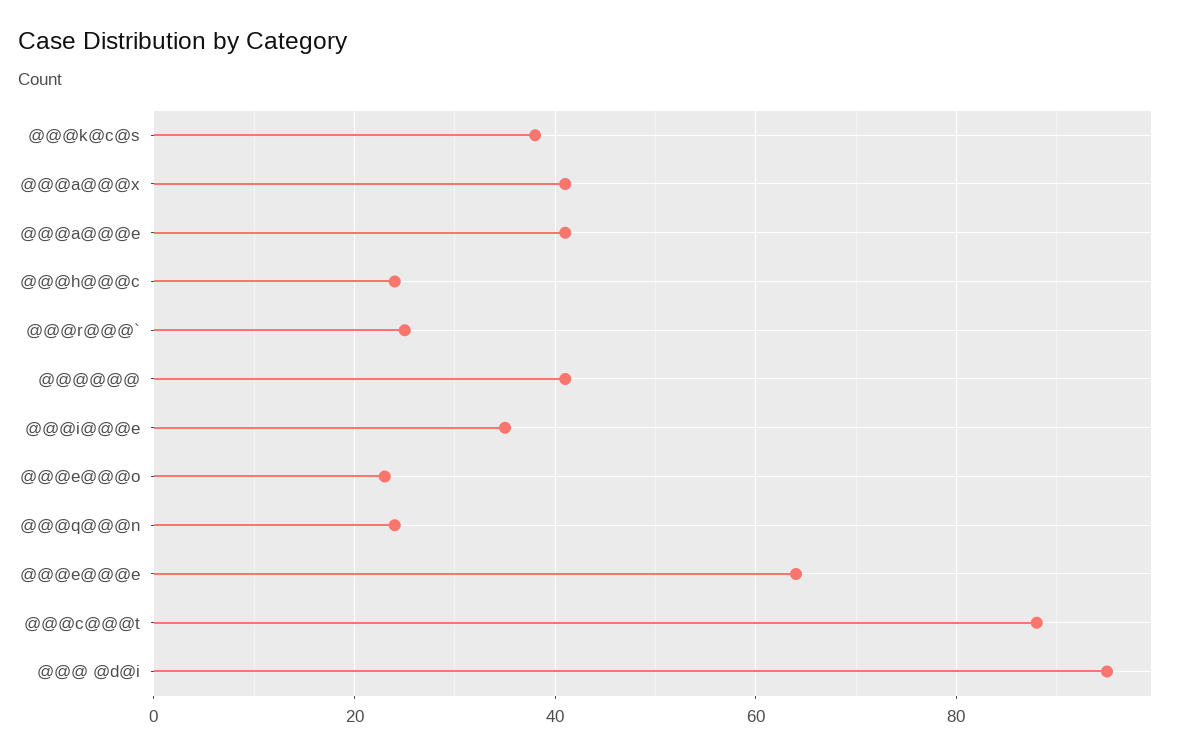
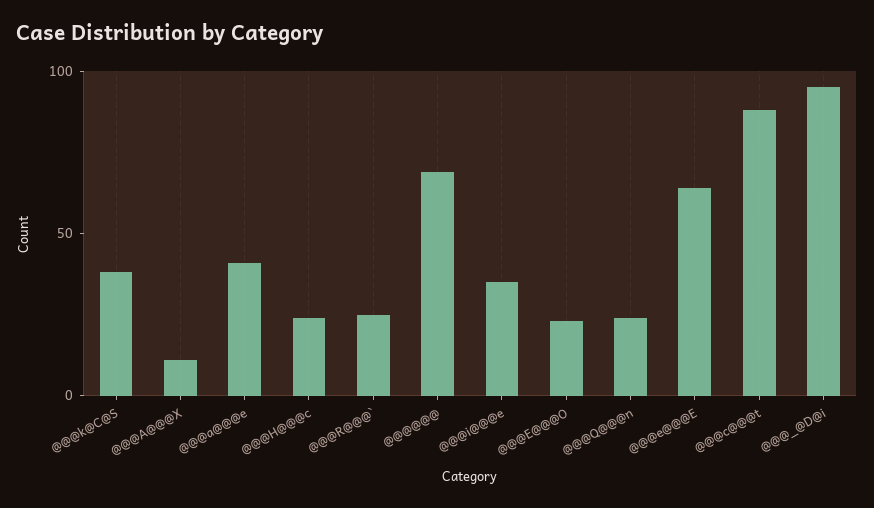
  {
    "@@@k@c@s": 40,
-   "@@@a@@@x": 40,
+   "@@@a@@@x": 10,
    "@@@a@@@e": 40,
    "@@@h@@@c": 25,
    "@@@r@@@`": 25,
-   "@@@@@@": 40,
+   "@@@@@@": 70,
    "@@@i@@@e": 35,
    "@@@e@@@o": 25,
    "@@@q@@@n": 25,
    "@@@e@@@e": 65,
    "@@@c@@@t": 90,
    "@@@ @d@i": 95
  }

